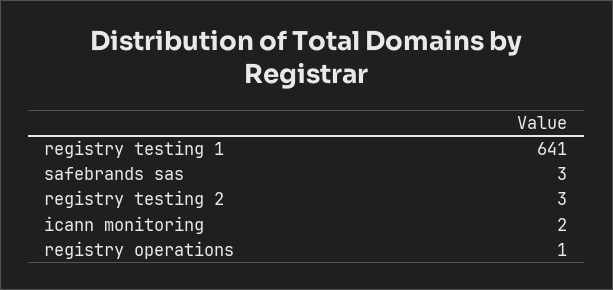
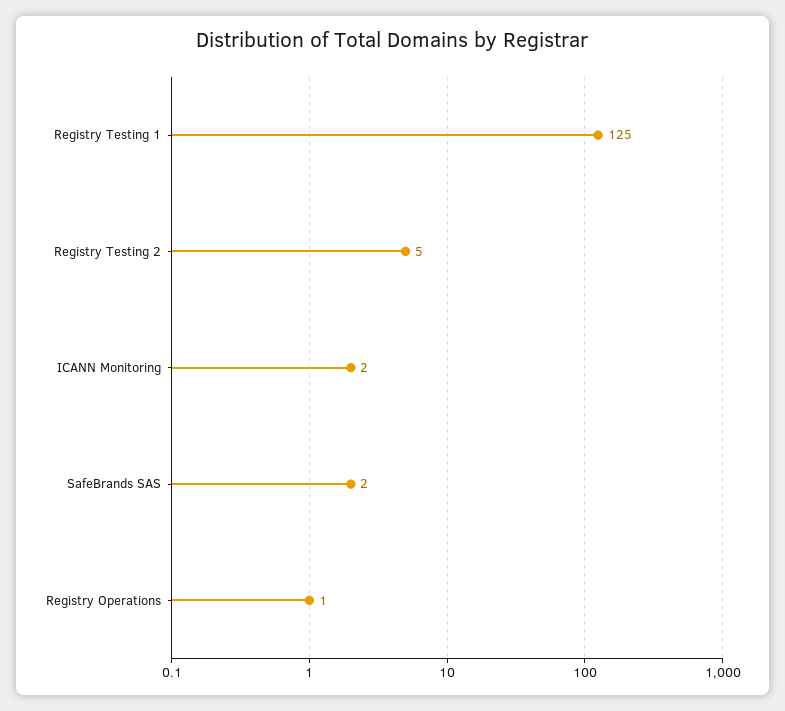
  {
-   "registry testing 1": 641,
+   "registry testing 1": 125,
-   "safebrands sas": 3,
+   "safebrands sas": 2,
-   "registry testing 2": 3,
+   "registry testing 2": 5,
    "icann monitoring": 2,
    "registry operations": 1
  }

